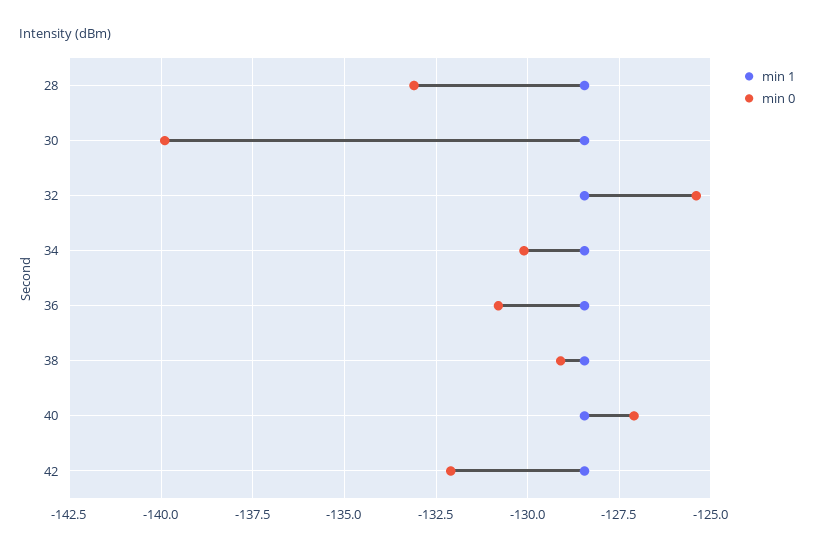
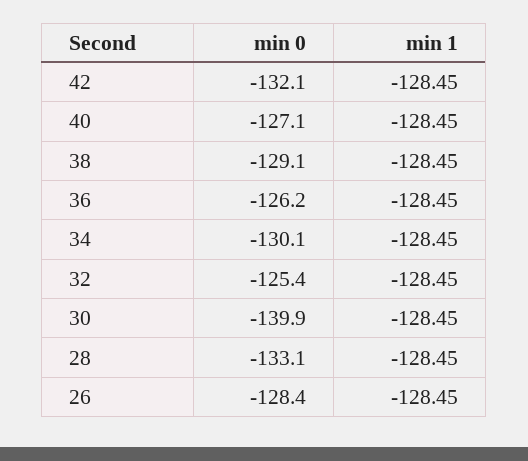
  {
    "min 1": {
      "28": -128.45,
      "30": -128.45,
      "32": -128.45,
      "34": -128.45,
      "36": -128.45,
      "38": -128.45,
      "40": -128.45,
-     "42": -128.45
+     "42": -128.45,
+     "26": -128.45
    },
    "min 0": {
      "28": -133.1,
      "30": -139.9,
      "32": -125.4,
      "34": -130.1,
-     "36": -130.75,
+     "36": -126.2,
      "38": -129.1,
      "40": -127.1,
-     "42": -132.1
+     "42": -132.1,
+     "26": -128.4
    }
  }

